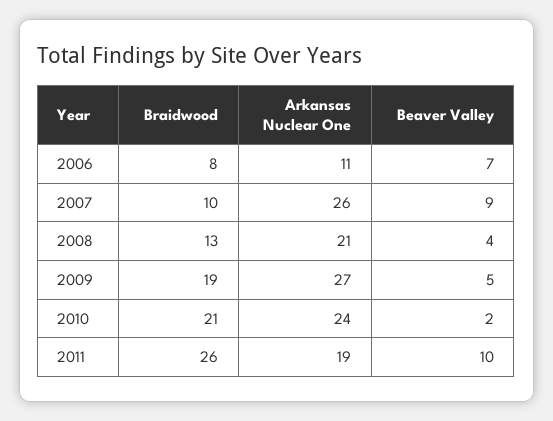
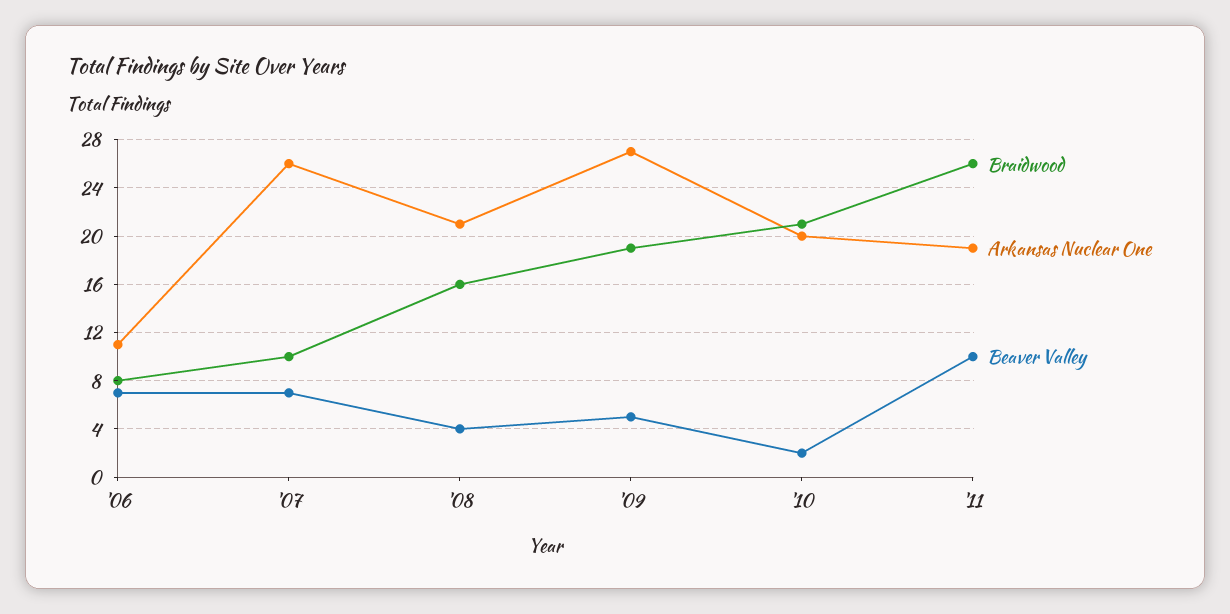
  {
    "Braidwood": {
      "2006": 8,
      "2007": 10,
-     "2008": 13,
+     "2008": 16,
      "2009": 19,
      "2010": 21,
      "2011": 26
    },
    "Arkansas Nuclear One": {
      "2006": 11,
      "2007": 26,
      "2008": 21,
      "2009": 27,
-     "2010": 24,
+     "2010": 20,
      "2011": 19
    },
    "Beaver Valley": {
      "2006": 7,
-     "2007": 9,
+     "2007": 7,
      "2008": 4,
      "2009": 5,
      "2010": 2,
      "2011": 10
    }
  }

